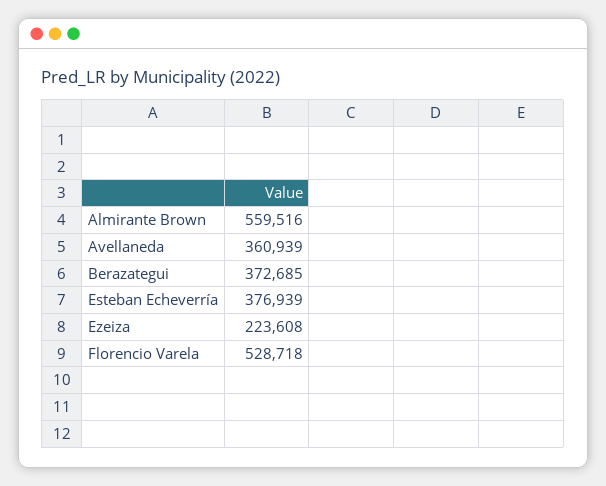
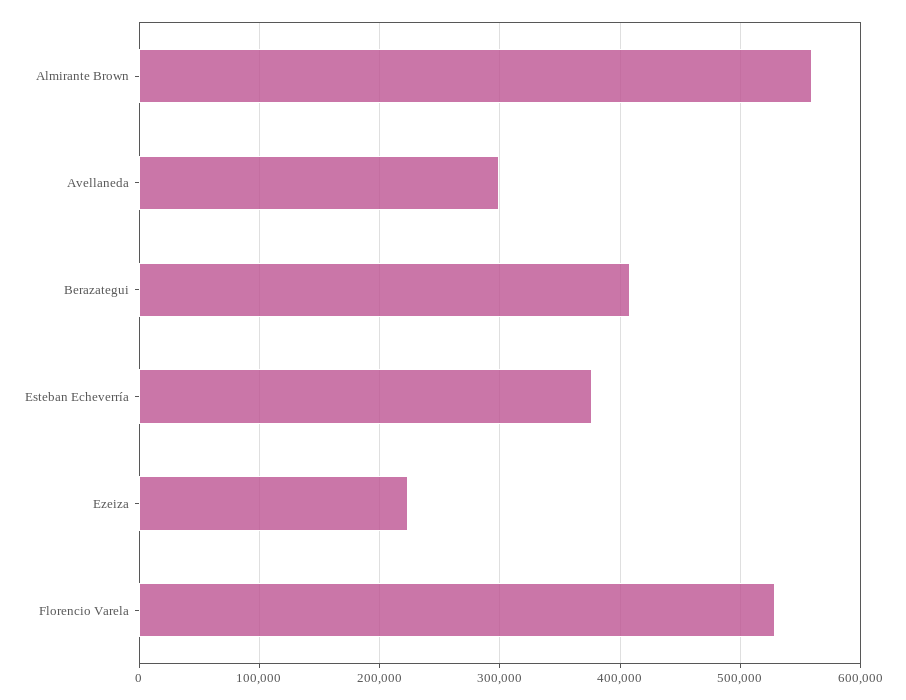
  {
    "Almirante Brown": 559516,
-   "Avellaneda": 360939,
+   "Avellaneda": 300000,
-   "Berazategui": 372685,
+   "Berazategui": 410000,
    "Esteban Echeverría": 376939,
    "Ezeiza": 223608,
    "Florencio Varela": 528718
  }

